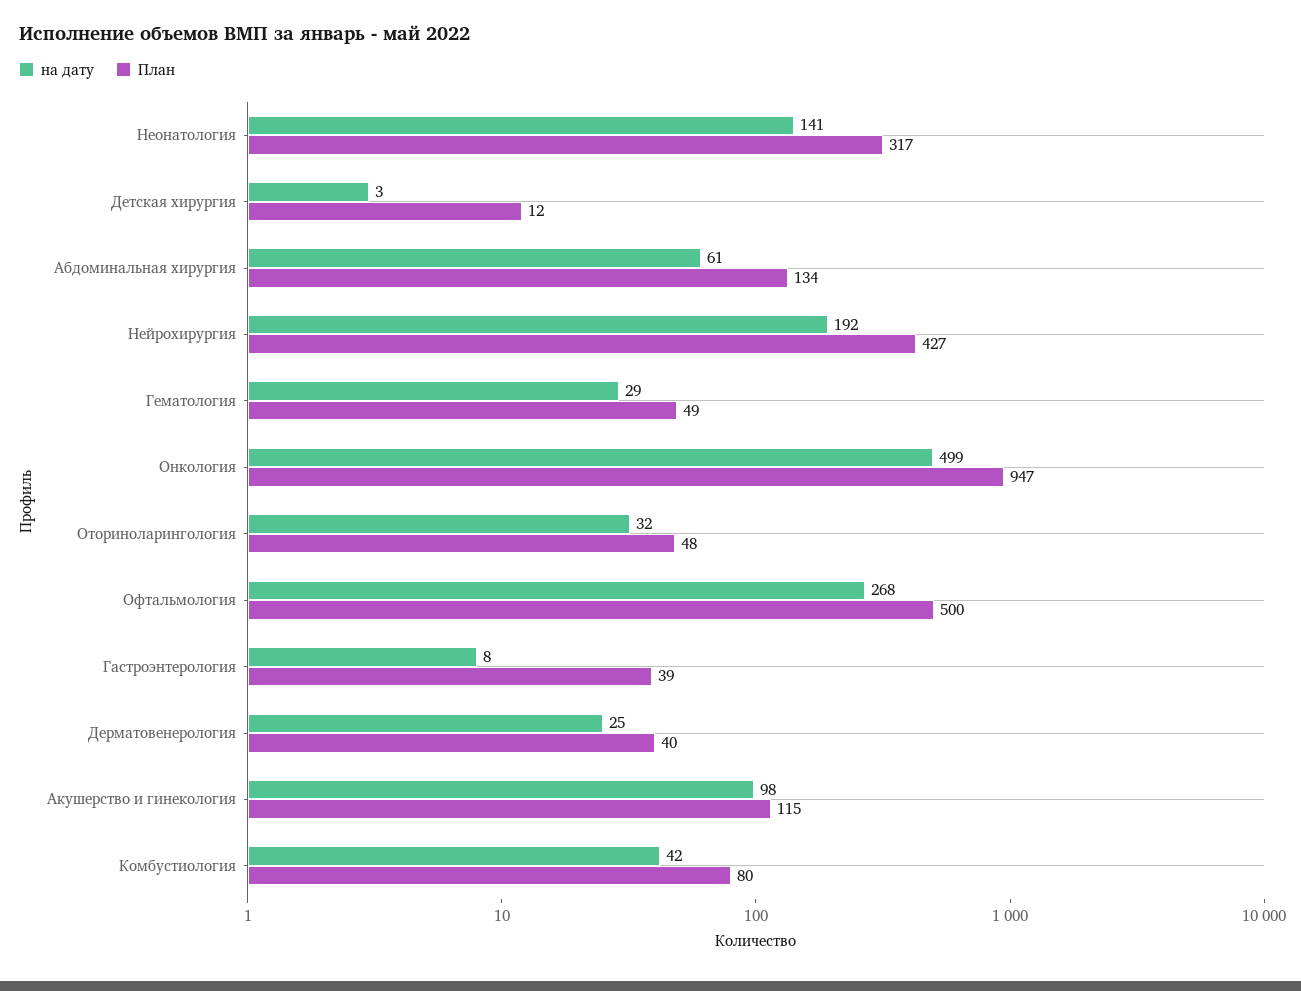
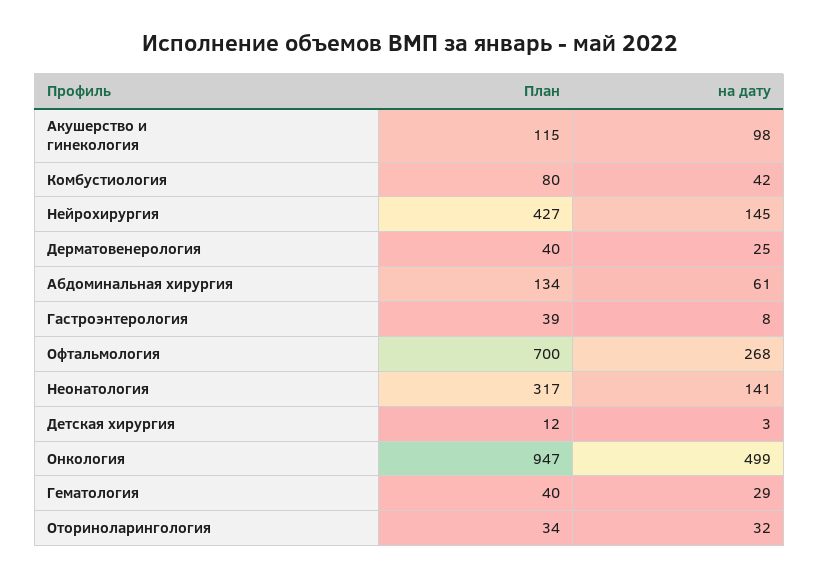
  {
    "на дату": {
      "Неонатология": 141,
      "Детская хирургия": 3,
      "Абдоминальная хирургия": 61,
-     "Нейрохирургия": 192,
+     "Нейрохирургия": 145,
      "Гематология": 29,
      "Онкология": 499,
      "Оториноларингология": 32,
      "Офтальмология": 268,
      "Гастроэнтерология": 8,
      "Дерматовенерология": 25,
      "Акушерство и гинекология": 98,
      "Комбустиология": 42
    },
    "План": {
      "Неонатология": 317,
      "Детская хирургия": 12,
      "Абдоминальная хирургия": 134,
      "Нейрохирургия": 427,
-     "Гематология": 49,
+     "Гематология": 40,
      "Онкология": 947,
-     "Оториноларингология": 48,
+     "Оториноларингология": 34,
-     "Офтальмология": 500,
+     "Офтальмология": 700,
      "Гастроэнтерология": 39,
      "Дерматовенерология": 40,
      "Акушерство и гинекология": 115,
      "Комбустиология": 80
    }
  }

